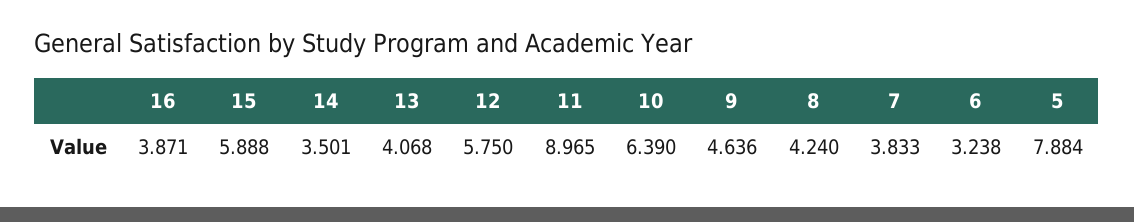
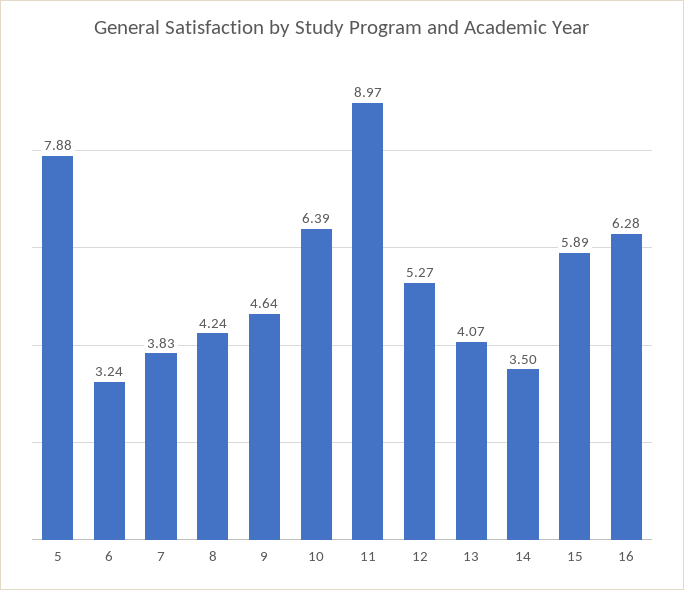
  {
-   "16": 3.871,
+   "16": 6.28,
    "15": 5.888,
    "14": 3.501,
    "13": 4.068,
-   "12": 5.75,
+   "12": 5.27,
    "11": 8.965,
    "10": 6.39,
    "9": 4.636,
    "8": 4.24,
    "7": 3.833,
    "6": 3.238,
    "5": 7.884
  }

